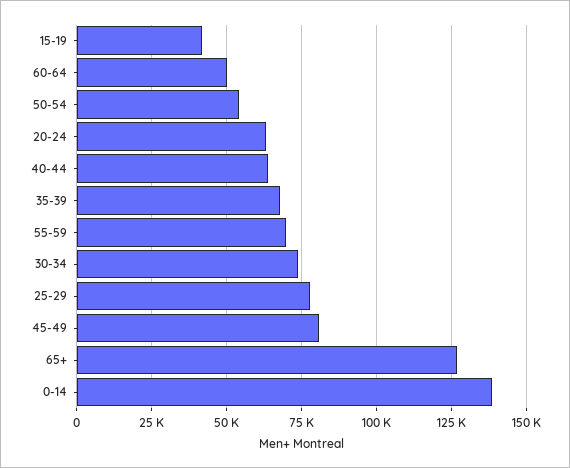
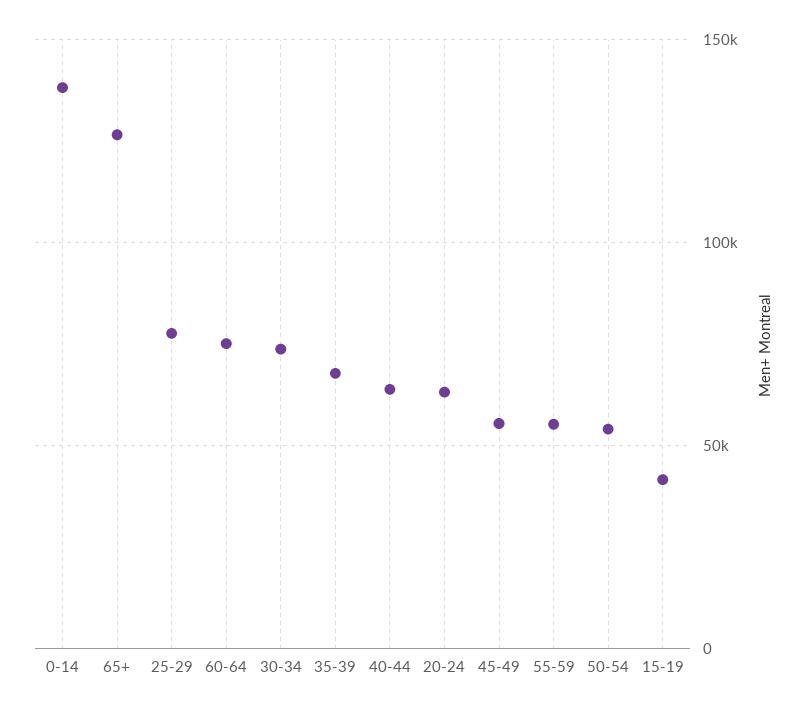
  {
    "15-19": 42500,
-   "60-64": 50000,
+   "60-64": 75000,
    "50-54": 55000,
    "20-24": 62500,
    "40-44": 65000,
    "35-39": 67500,
-   "55-59": 70000,
+   "55-59": 55000,
    "30-34": 75000,
    "25-29": 77500,
-   "45-49": 80000,
+   "45-49": 55000,
    "65+": 127500,
    "0-14": 137500
  }

